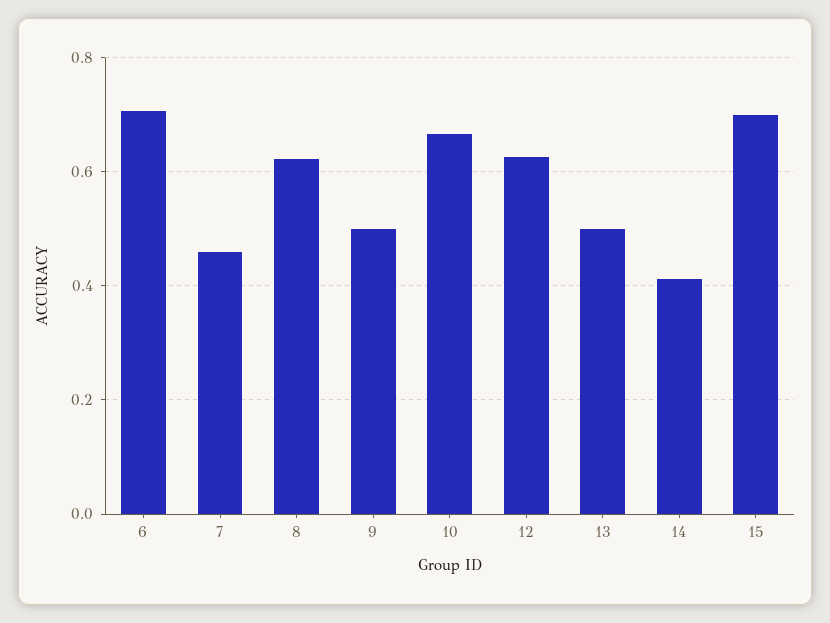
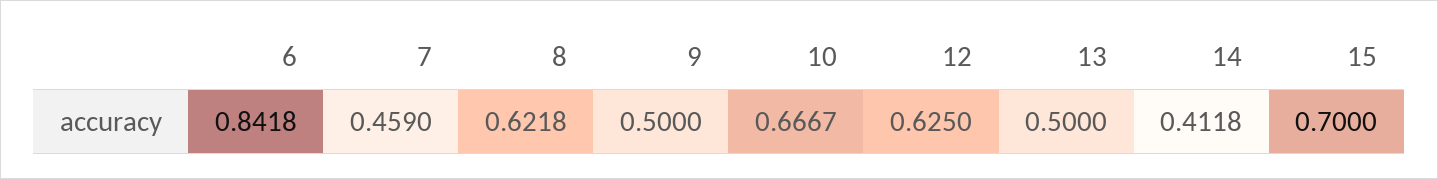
  {
-   "6": 0.7,
+   "6": 0.8418,
    "7": 0.459,
    "8": 0.6218,
    "9": 0.5,
    "10": 0.6667,
    "12": 0.625,
    "13": 0.5,
    "14": 0.4118,
    "15": 0.7
  }

